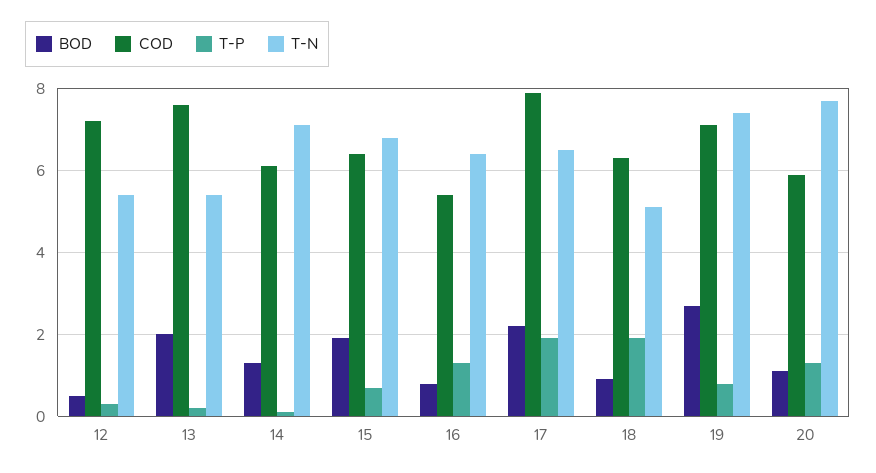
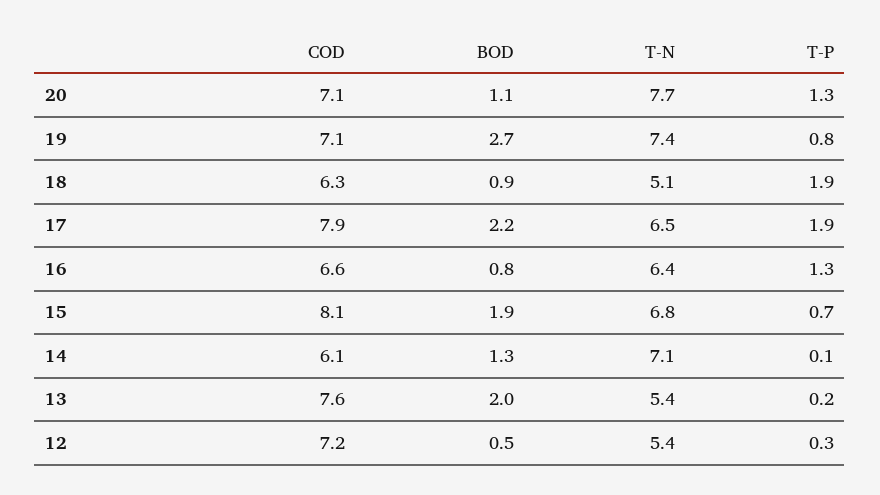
  {
    "BOD": {
      "12": 0.5,
      "13": 2,
      "14": 1.3,
      "15": 1.9,
      "16": 0.8,
      "17": 2.2,
      "18": 0.9,
      "19": 2.7,
      "20": 1.1
    },
    "COD": {
      "12": 7.2,
      "13": 7.6,
      "14": 6.1,
-     "15": 6.5,
+     "15": 8.1,
-     "16": 5.5,
+     "16": 6.6,
      "17": 7.9,
      "18": 6.3,
      "19": 7.1,
-     "20": 6
+     "20": 7.1
    },
    "T-P": {
      "12": 0.3,
      "13": 0.2,
      "14": 0.1,
      "15": 0.7,
      "16": 1.3,
      "17": 1.9,
      "18": 1.9,
      "19": 0.8,
      "20": 1.3
    },
    "T-N": {
      "12": 5.4,
      "13": 5.4,
      "14": 7.1,
      "15": 6.8,
      "16": 6.4,
      "17": 6.5,
      "18": 5.1,
      "19": 7.4,
      "20": 7.7
    }
  }

